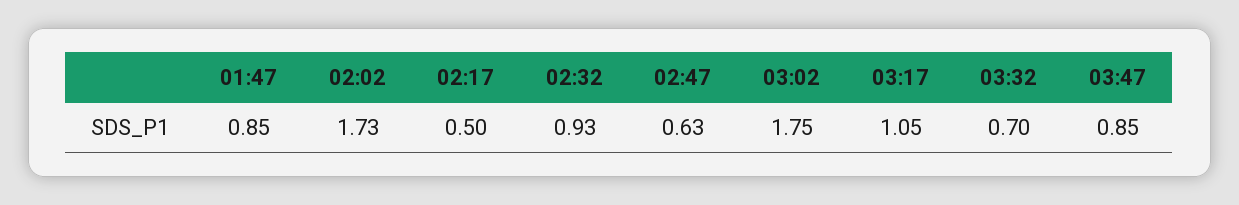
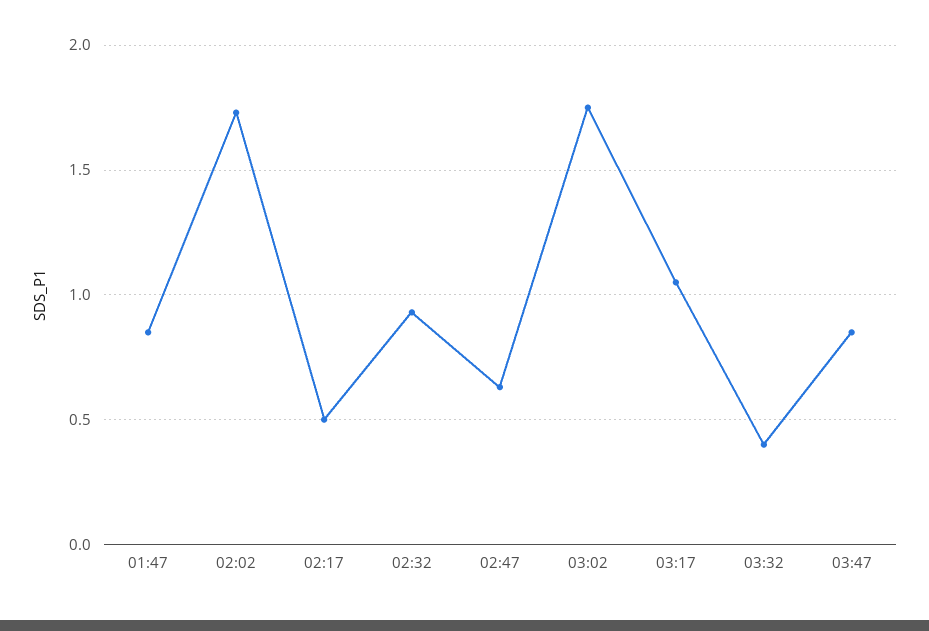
  {
    "01:47": 0.85,
    "02:02": 1.73,
    "02:17": 0.5,
    "02:32": 0.93,
    "02:47": 0.63,
    "03:02": 1.75,
    "03:17": 1.05,
-   "03:32": 0.7,
+   "03:32": 0.4,
    "03:47": 0.85
  }

